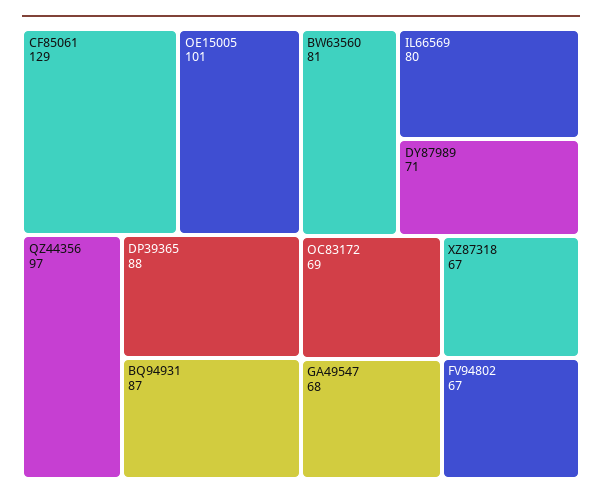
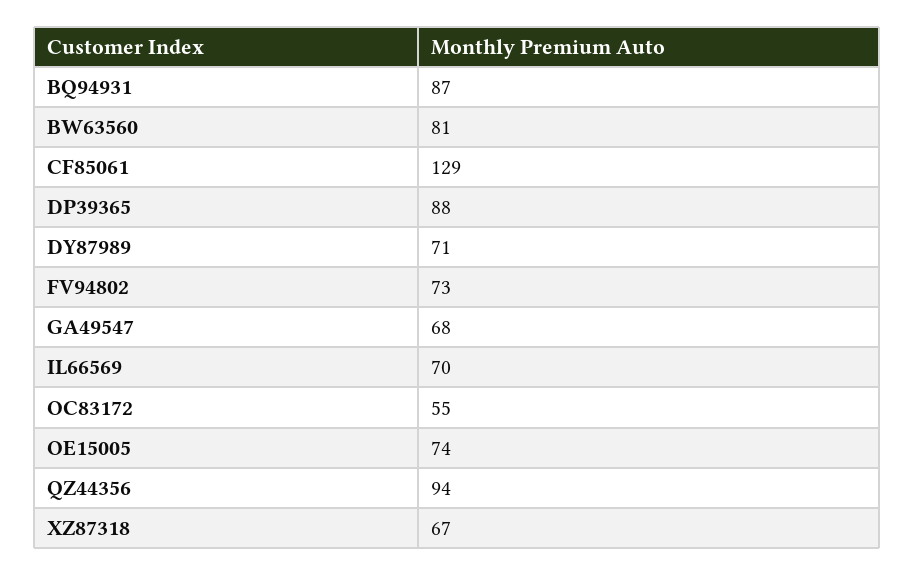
  {
    "CF85061": 129,
-   "OE15005": 101,
+   "OE15005": 74,
-   "QZ44356": 97,
+   "QZ44356": 94,
    "DP39365": 88,
    "BQ94931": 87,
    "BW63560": 81,
-   "IL66569": 80,
+   "IL66569": 70,
    "DY87989": 71,
-   "OC83172": 69,
+   "OC83172": 55,
    "GA49547": 68,
    "XZ87318": 67,
-   "FV94802": 67
+   "FV94802": 73
  }

